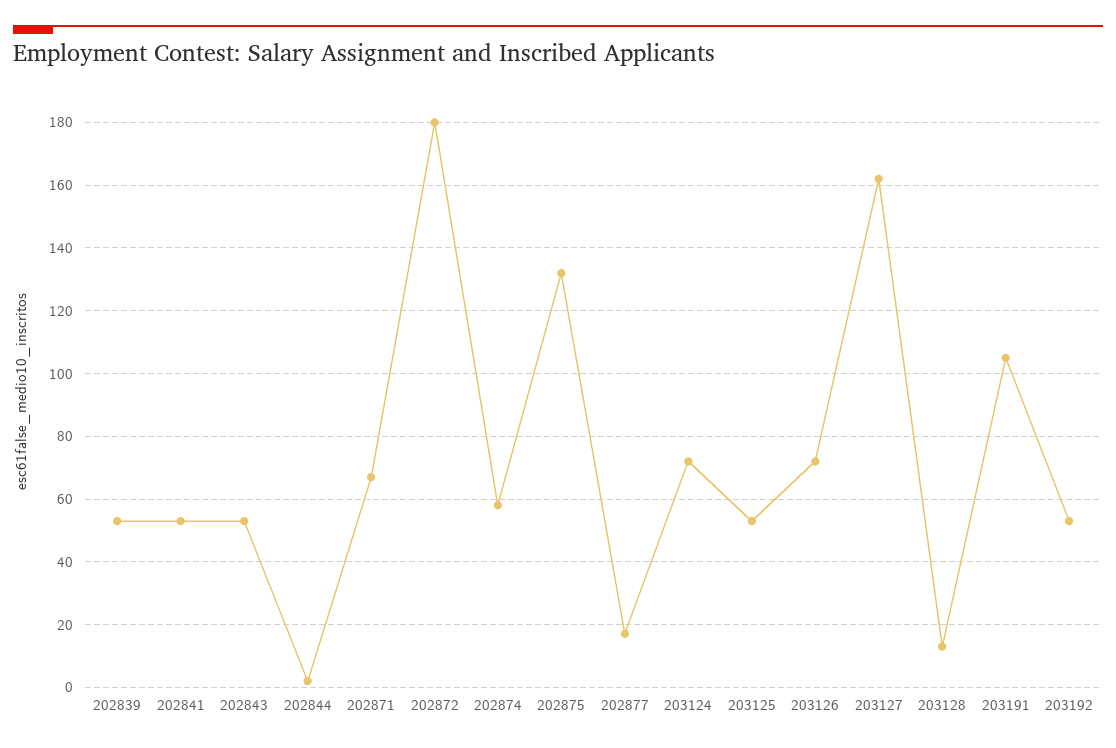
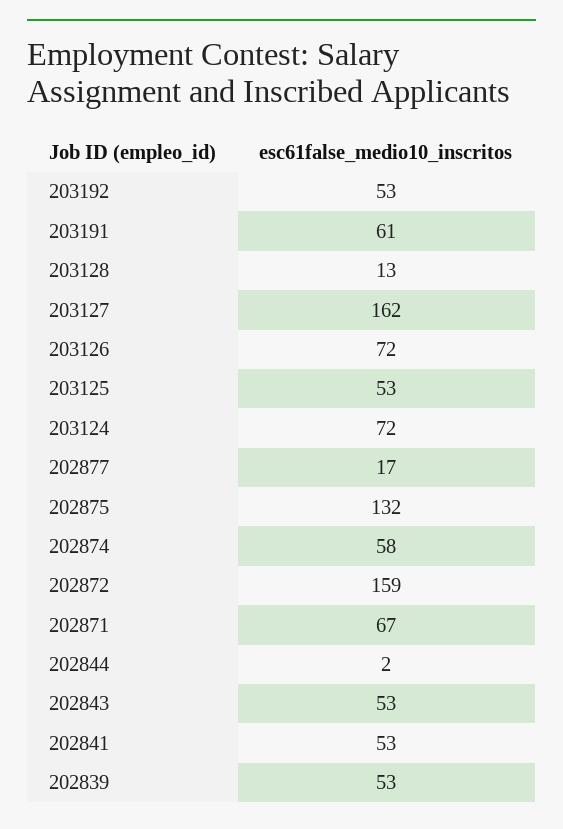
  {
    "202839": 53,
    "202841": 53,
    "202843": 53,
    "202844": 2,
    "202871": 67,
-   "202872": 180,
+   "202872": 159,
    "202874": 58,
    "202875": 132,
    "202877": 17,
    "203124": 72,
    "203125": 53,
    "203126": 72,
    "203127": 162,
    "203128": 13,
-   "203191": 105,
+   "203191": 61,
    "203192": 53
  }

